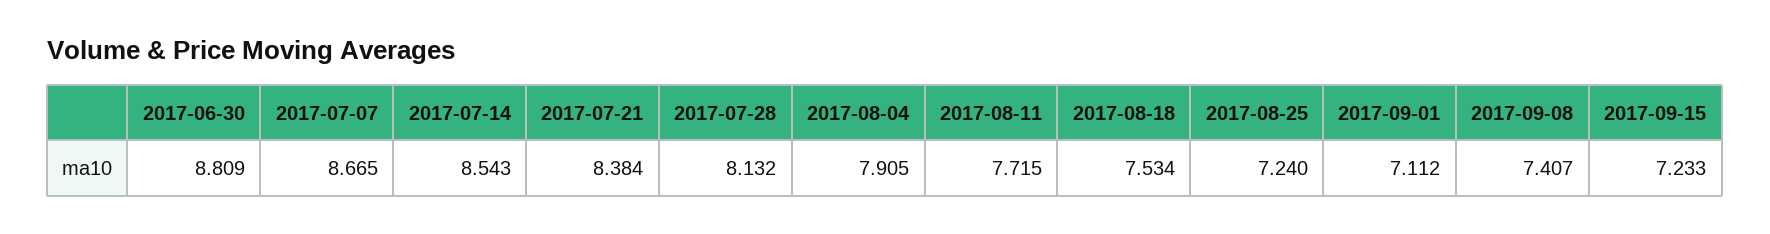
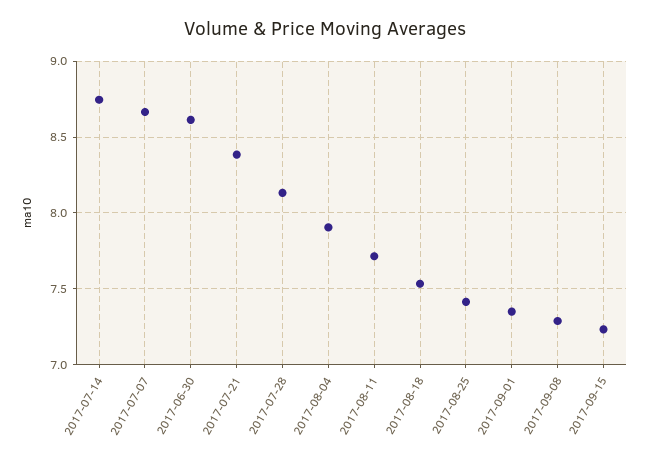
  {
-   "2017-06-30": 8.809,
+   "2017-06-30": 8.6,
    "2017-07-07": 8.665,
-   "2017-07-14": 8.543,
+   "2017-07-14": 8.75,
    "2017-07-21": 8.384,
    "2017-07-28": 8.132,
    "2017-08-04": 7.905,
    "2017-08-11": 7.715,
    "2017-08-18": 7.534,
-   "2017-08-25": 7.24,
+   "2017-08-25": 7.4,
-   "2017-09-01": 7.112,
+   "2017-09-01": 7.35,
-   "2017-09-08": 7.407,
+   "2017-09-08": 7.3,
    "2017-09-15": 7.233
  }

